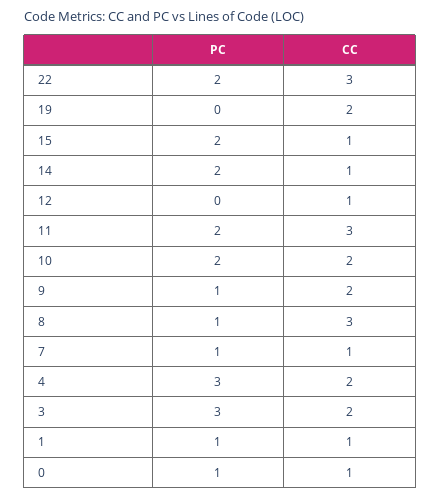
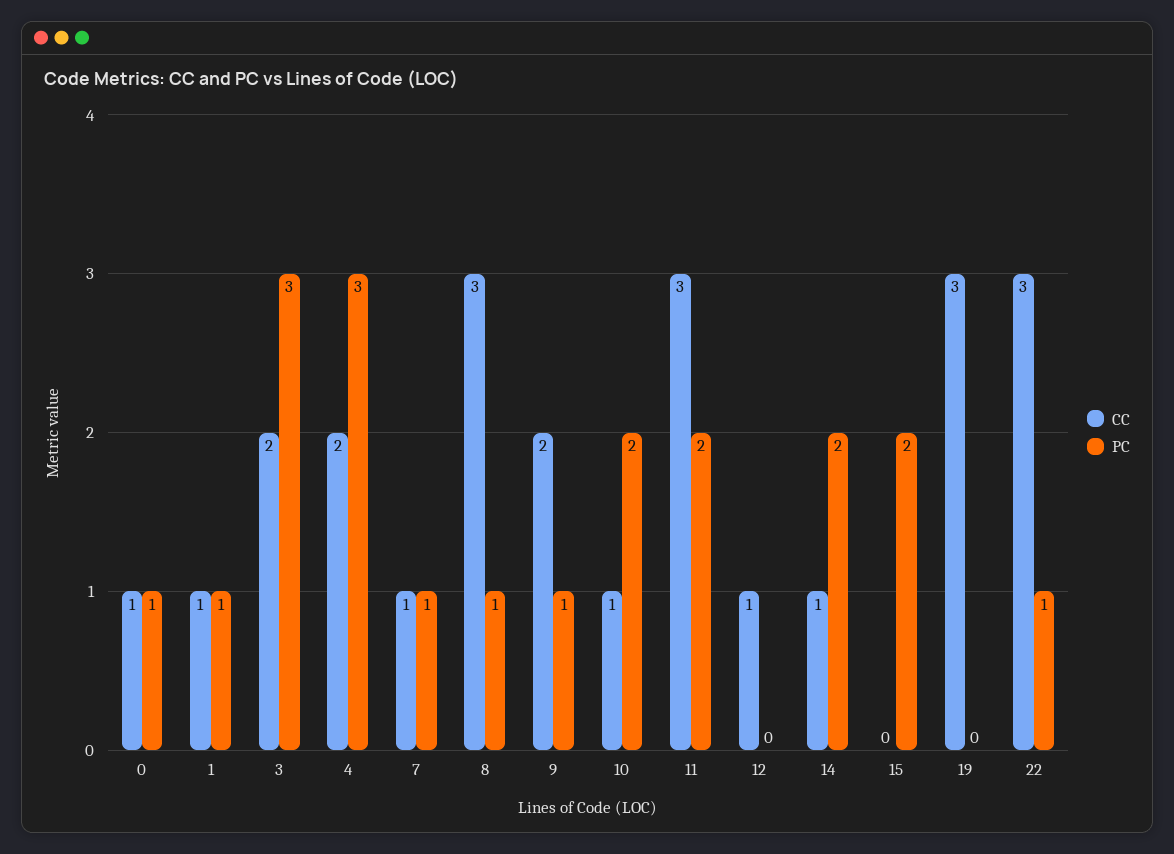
  {
    "PC": {
-     "22": 2,
+     "22": 1,
      "19": 0,
      "15": 2,
      "14": 2,
      "12": 0,
      "11": 2,
      "10": 2,
      "9": 1,
      "8": 1,
      "7": 1,
      "4": 3,
      "3": 3,
      "1": 1,
      "0": 1
    },
    "CC": {
      "22": 3,
-     "19": 2,
+     "19": 3,
-     "15": 1,
+     "15": 0,
      "14": 1,
      "12": 1,
      "11": 3,
-     "10": 2,
+     "10": 1,
      "9": 2,
      "8": 3,
      "7": 1,
      "4": 2,
      "3": 2,
      "1": 1,
      "0": 1
    }
  }

